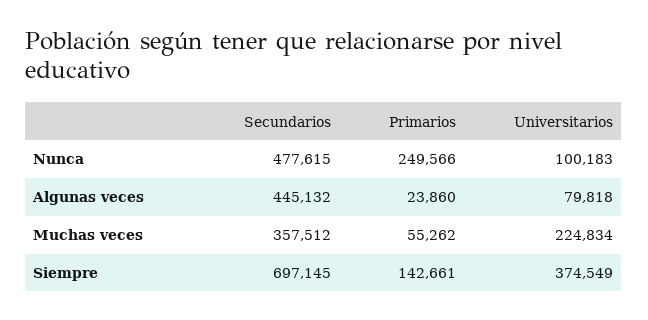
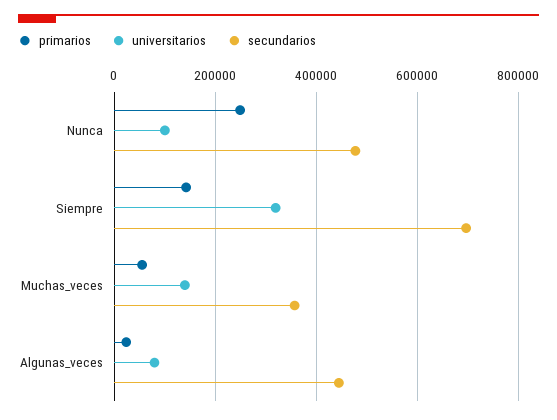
  {
    "Secundarios": {
      "Nunca": 477615,
      "Algunas veces": 445132,
      "Muchas veces": 357512,
      "Siempre": 697145
    },
    "Primarios": {
      "Nunca": 249566,
      "Algunas veces": 23860,
      "Muchas veces": 55262,
      "Siempre": 142661
    },
    "Universitarios": {
      "Nunca": 100183,
      "Algunas veces": 79818,
-     "Muchas veces": 224834,
+     "Muchas veces": 140000,
-     "Siempre": 374549
+     "Siempre": 320000
    }
  }

